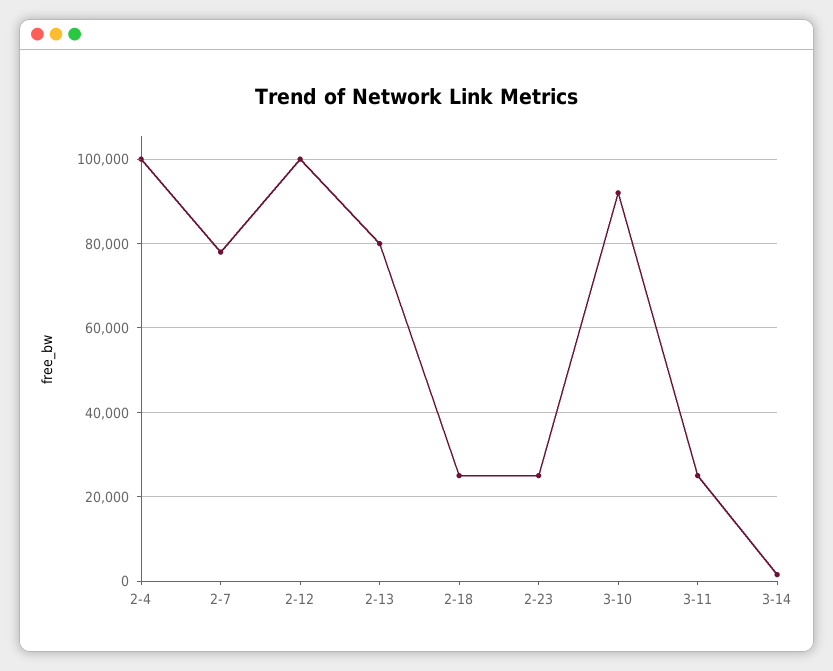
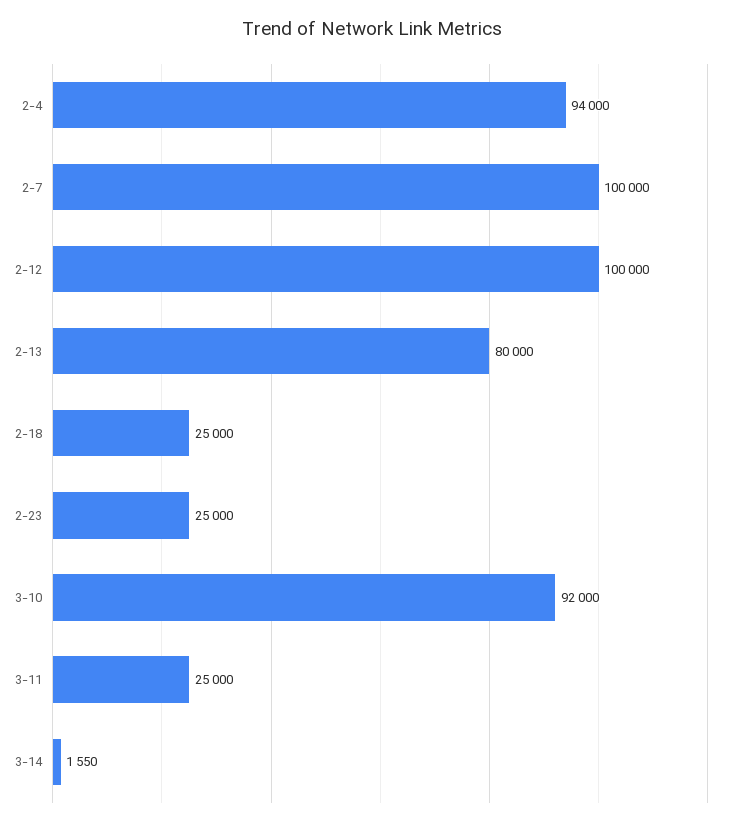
  {
-   "2-4": 100000,
+   "2-4": 94000,
-   "2-7": 78000,
+   "2-7": 100000,
    "2-12": 100000,
    "2-13": 80000,
    "2-18": 25000,
    "2-23": 25000,
    "3-10": 92000,
    "3-11": 25000,
    "3-14": 1550
  }

